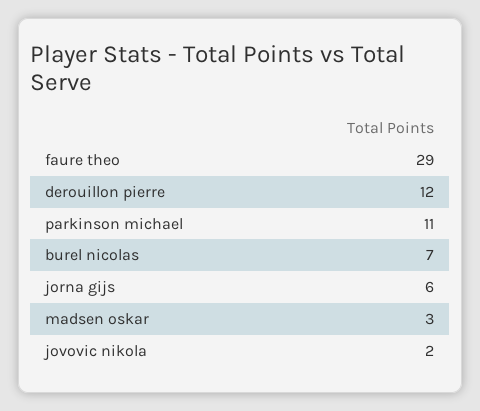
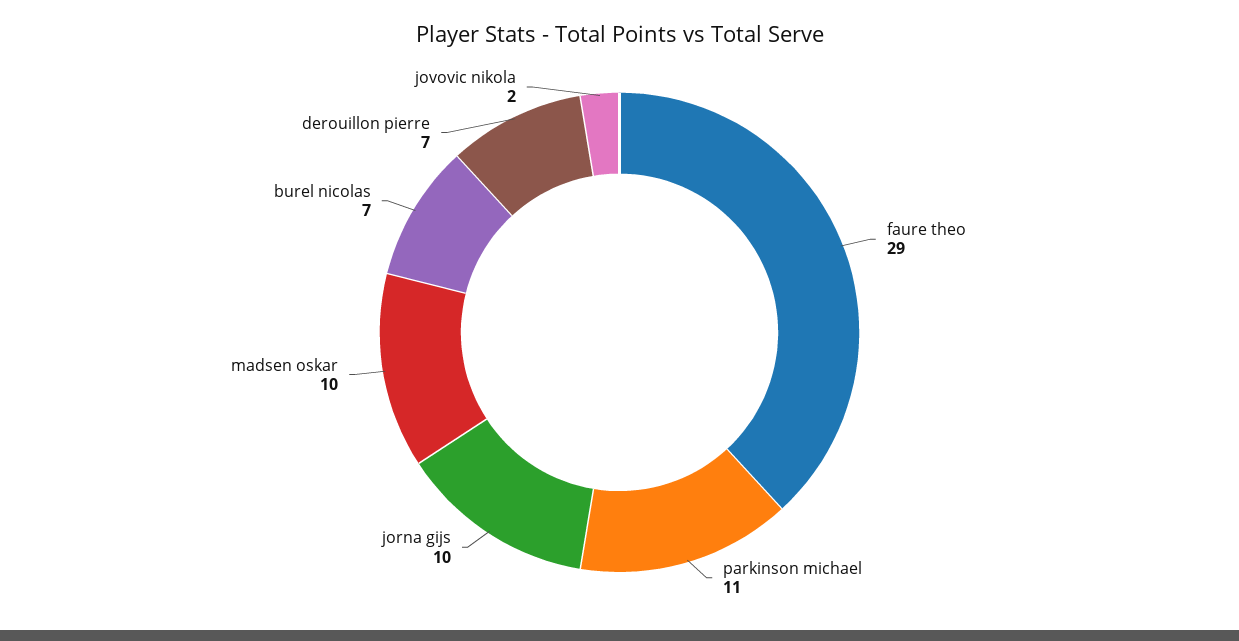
  {
    "faure theo": 29,
-   "derouillon pierre": 12,
+   "derouillon pierre": 7,
    "parkinson michael": 11,
    "burel nicolas": 7,
-   "jorna gijs": 6,
+   "jorna gijs": 10,
-   "madsen oskar": 3,
+   "madsen oskar": 10,
    "jovovic nikola": 2
  }

